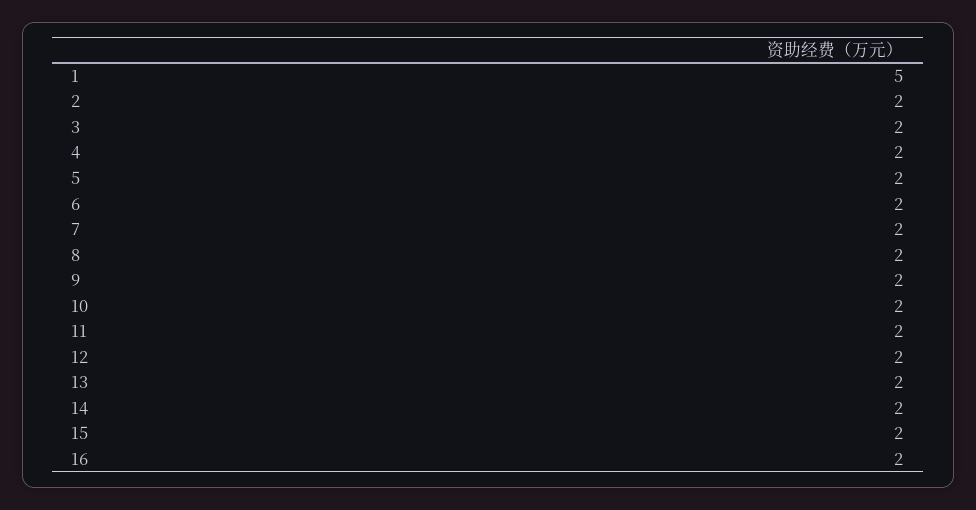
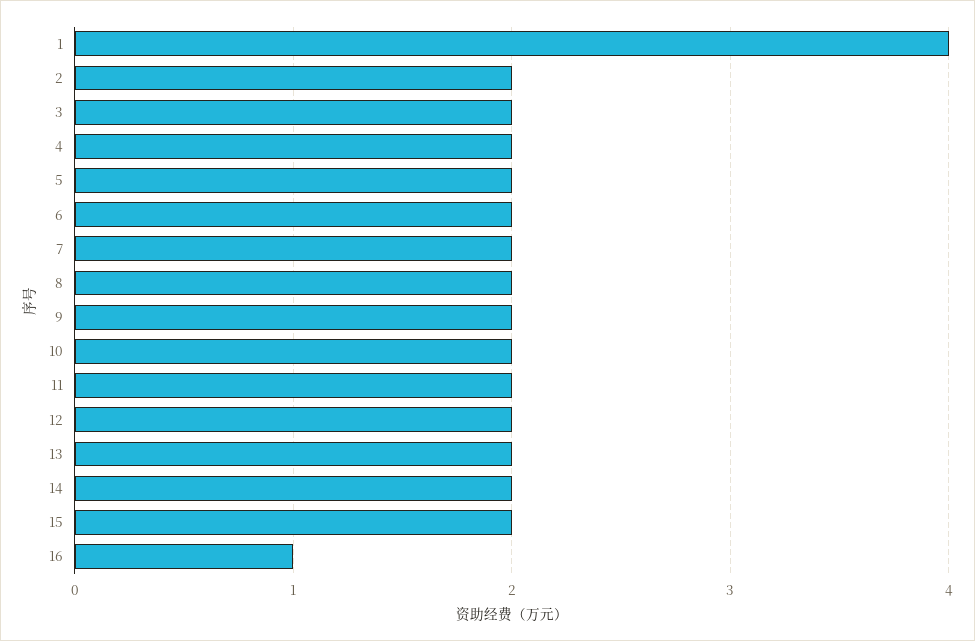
  {
-   "1": 5,
+   "1": 4,
    "2": 2,
    "3": 2,
    "4": 2,
    "5": 2,
    "6": 2,
    "7": 2,
    "8": 2,
    "9": 2,
    "10": 2,
    "11": 2,
    "12": 2,
    "13": 2,
    "14": 2,
    "15": 2,
-   "16": 2
+   "16": 1
  }

